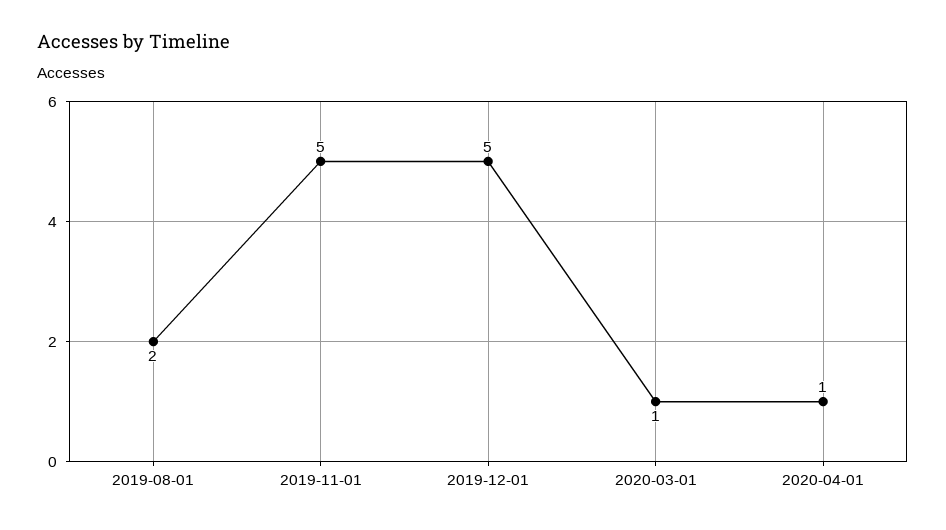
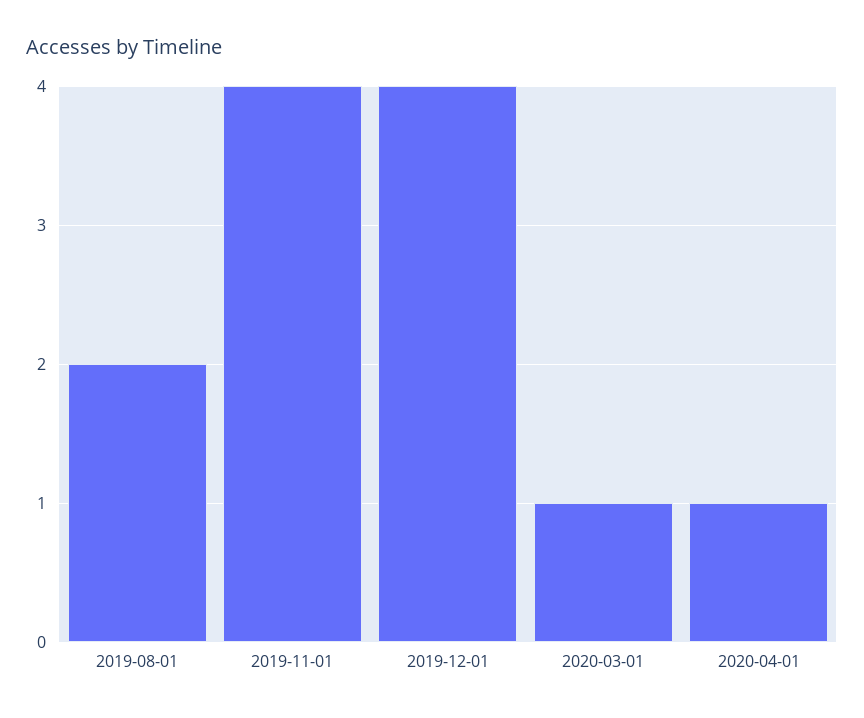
  {
    "2019-08-01": 2,
-   "2019-11-01": 5,
+   "2019-11-01": 4,
-   "2019-12-01": 5,
+   "2019-12-01": 4,
    "2020-03-01": 1,
    "2020-04-01": 1
  }

